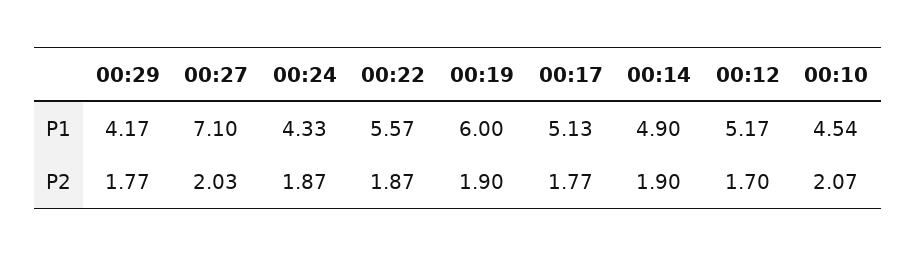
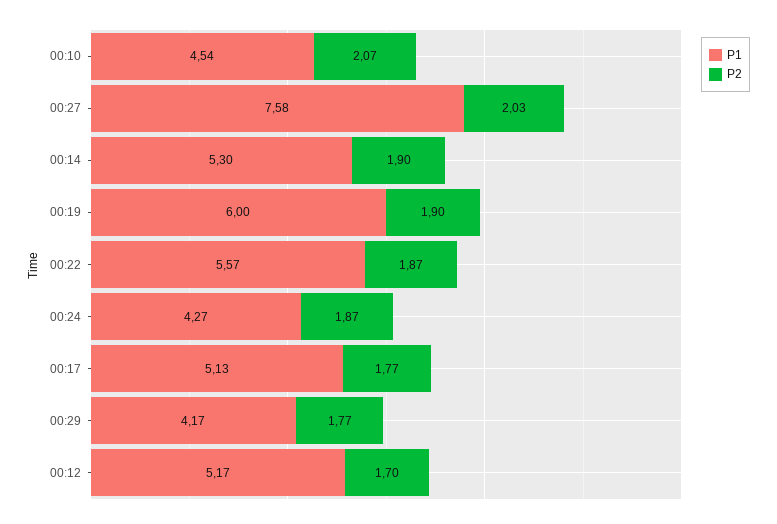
  {
    "P1": {
      "00:29": 4.17,
-     "00:27": 7.1,
+     "00:27": 7.58,
-     "00:24": 4.33,
+     "00:24": 4.27,
      "00:22": 5.57,
      "00:19": 6,
      "00:17": 5.13,
-     "00:14": 4.9,
+     "00:14": 5.3,
      "00:12": 5.17,
      "00:10": 4.54
    },
    "P2": {
      "00:29": 1.77,
      "00:27": 2.03,
      "00:24": 1.87,
      "00:22": 1.87,
      "00:19": 1.9,
      "00:17": 1.77,
      "00:14": 1.9,
      "00:12": 1.7,
      "00:10": 2.07
    }
  }

